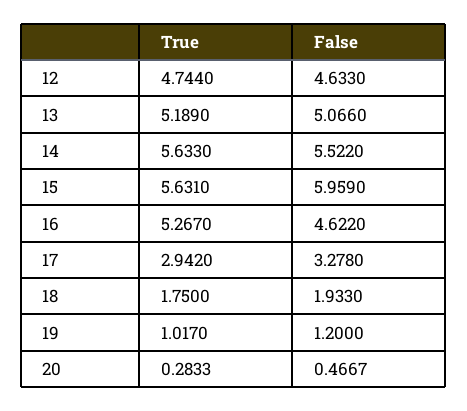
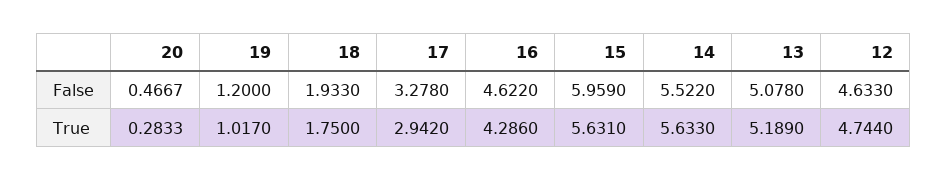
  {
    "True": {
      "12": 4.744,
      "13": 5.189,
      "14": 5.633,
      "15": 5.631,
-     "16": 5.267,
+     "16": 4.286,
      "17": 2.942,
      "18": 1.75,
      "19": 1.017,
      "20": 0.2833
    },
    "False": {
      "12": 4.633,
-     "13": 5.066,
+     "13": 5.078,
      "14": 5.522,
      "15": 5.959,
      "16": 4.622,
      "17": 3.278,
      "18": 1.933,
      "19": 1.2,
      "20": 0.4667
    }
  }

